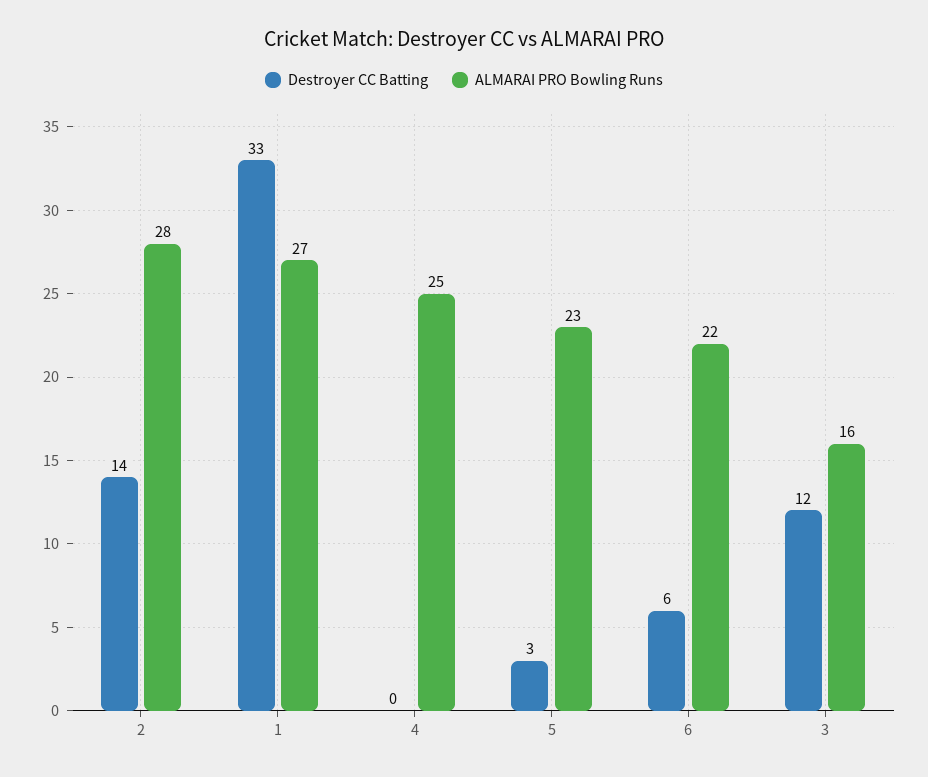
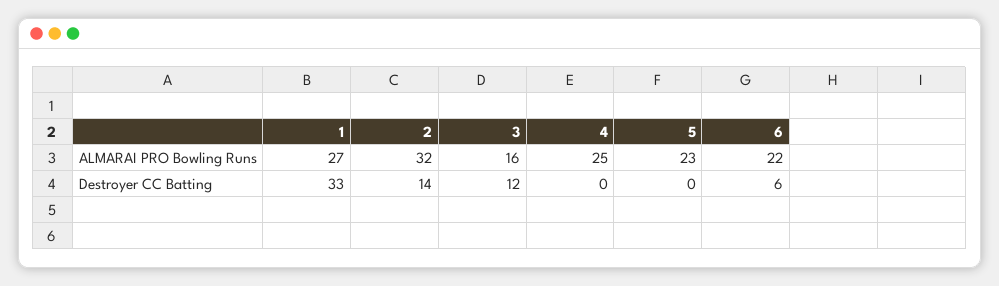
  {
    "Destroyer CC Batting": {
      "2": 14,
      "1": 33,
      "4": 0,
-     "5": 3,
+     "5": 0,
      "6": 6,
      "3": 12
    },
    "ALMARAI PRO Bowling Runs": {
-     "2": 28,
+     "2": 32,
      "1": 27,
      "4": 25,
      "5": 23,
      "6": 22,
      "3": 16
    }
  }

